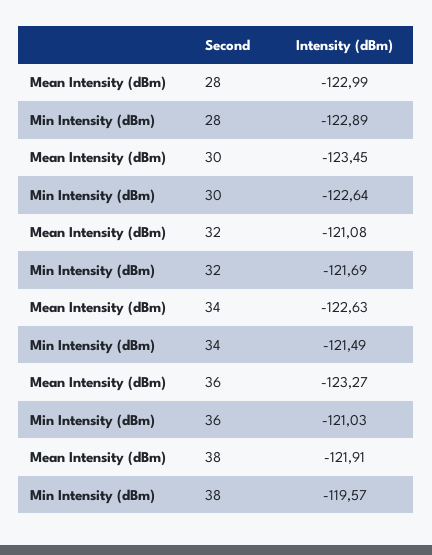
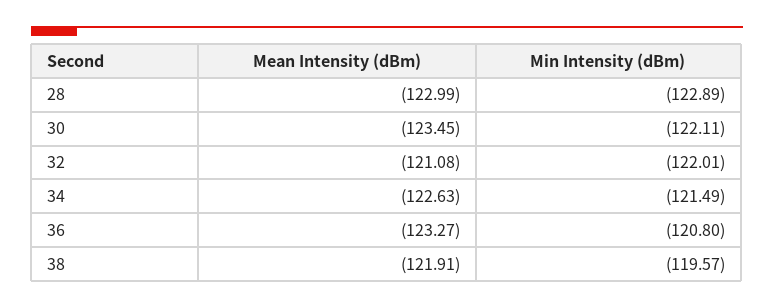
  {
    "Mean Intensity (dBm)": {
      "28": -122.99,
      "30": -123.45,
      "32": -121.08,
      "34": -122.63,
      "36": -123.27,
      "38": -121.91
    },
    "Min Intensity (dBm)": {
      "28": -122.89,
-     "30": -122.64,
+     "30": -122.11,
-     "32": -121.69,
+     "32": -122.01,
      "34": -121.49,
-     "36": -121.03,
+     "36": -120.8,
      "38": -119.57
    }
  }

